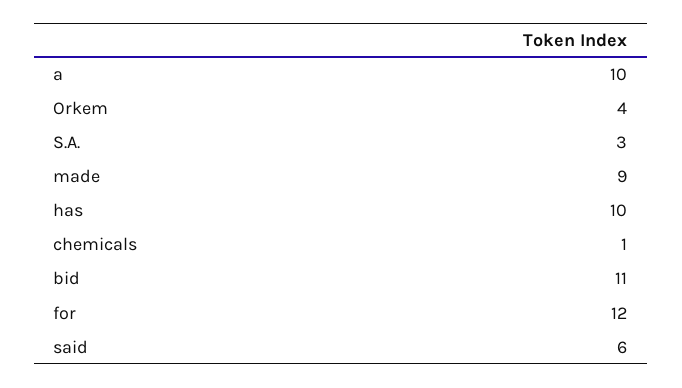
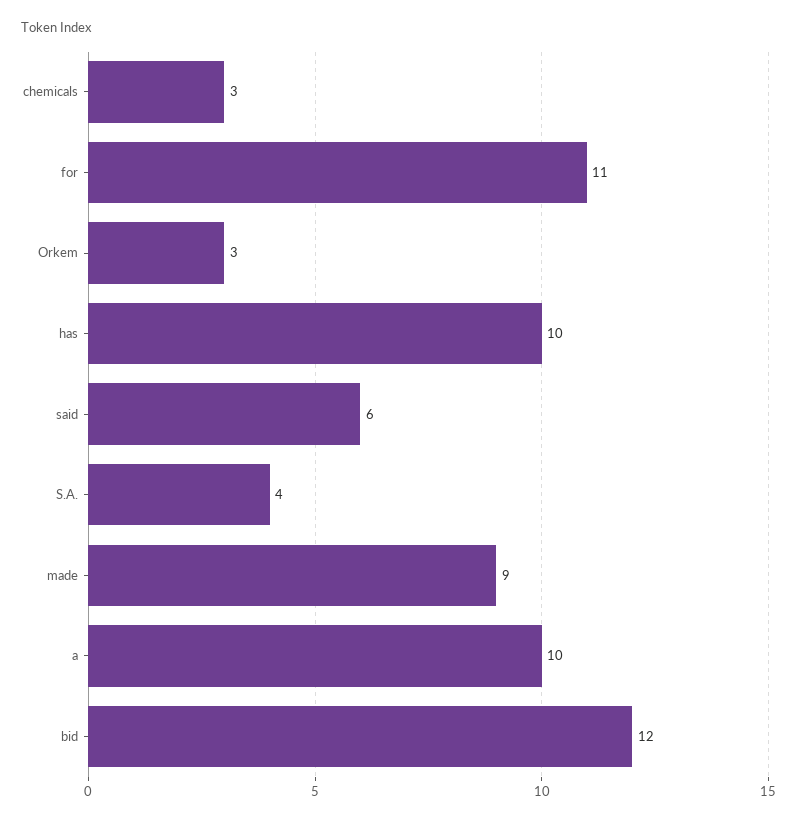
  {
    "a": 10,
-   "Orkem": 4,
+   "Orkem": 3,
-   "S.A.": 3,
+   "S.A.": 4,
    "made": 9,
    "has": 10,
-   "chemicals": 1,
+   "chemicals": 3,
-   "bid": 11,
+   "bid": 12,
-   "for": 12,
+   "for": 11,
    "said": 6
  }

